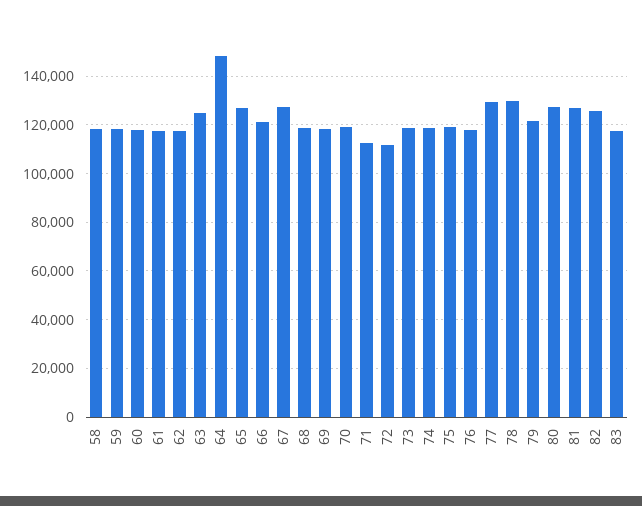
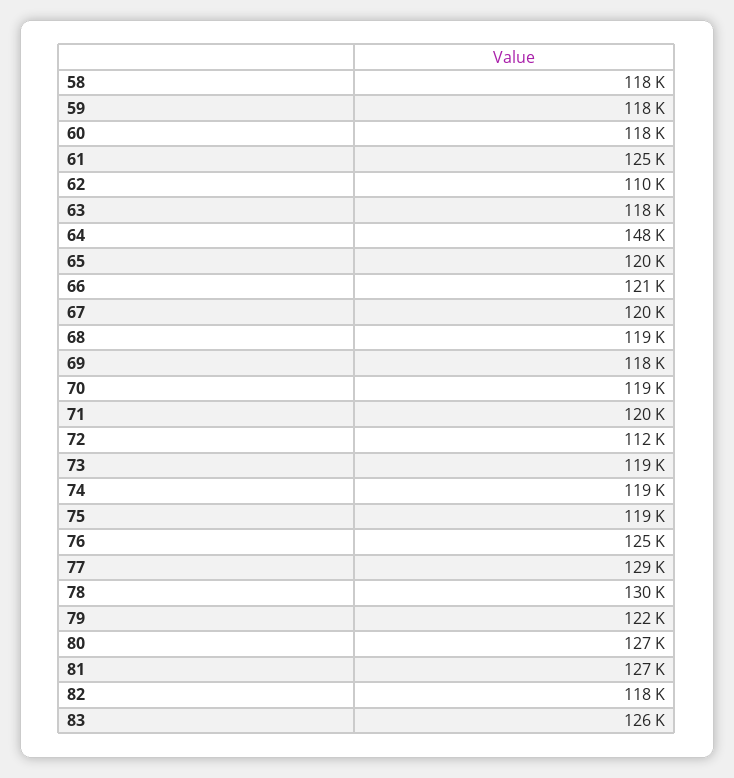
  {
    "58": 118000,
    "59": 118000,
    "60": 118000,
-   "61": 117500,
+   "61": 125000,
-   "62": 117500,
+   "62": 110000,
-   "63": 125000,
+   "63": 118000,
    "64": 148000,
-   "65": 127500,
+   "65": 120000,
    "66": 121000,
-   "67": 127500,
+   "67": 120000,
    "68": 119000,
    "69": 118000,
    "70": 119000,
-   "71": 112500,
+   "71": 120000,
    "72": 112000,
    "73": 119000,
    "74": 119000,
    "75": 119000,
-   "76": 117500,
+   "76": 125000,
    "77": 129000,
    "78": 130000,
    "79": 122000,
    "80": 127000,
    "81": 127000,
-   "82": 125000,
+   "82": 118000,
-   "83": 117500
+   "83": 126000
  }

